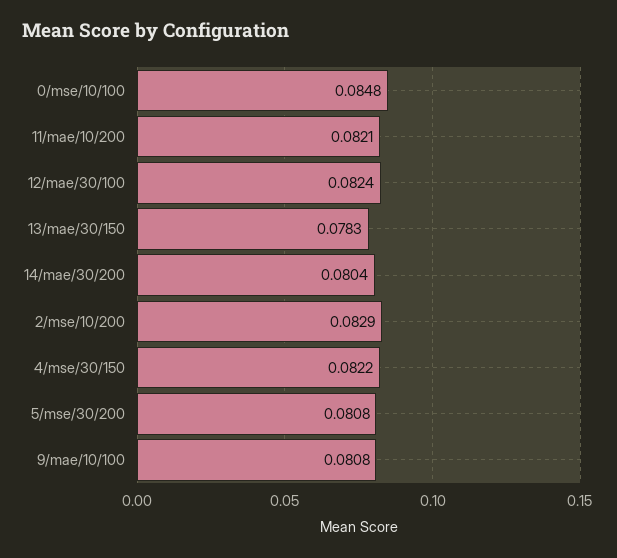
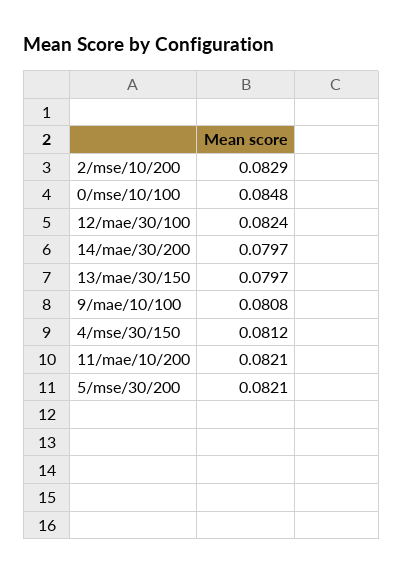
  {
    "0/mse/10/100": 0.0848,
    "11/mae/10/200": 0.0821,
    "12/mae/30/100": 0.0824,
-   "13/mae/30/150": 0.0783,
+   "13/mae/30/150": 0.0797,
-   "14/mae/30/200": 0.0804,
+   "14/mae/30/200": 0.0797,
    "2/mse/10/200": 0.0829,
-   "4/mse/30/150": 0.0822,
+   "4/mse/30/150": 0.0812,
-   "5/mse/30/200": 0.0808,
+   "5/mse/30/200": 0.0821,
    "9/mae/10/100": 0.0808
  }

